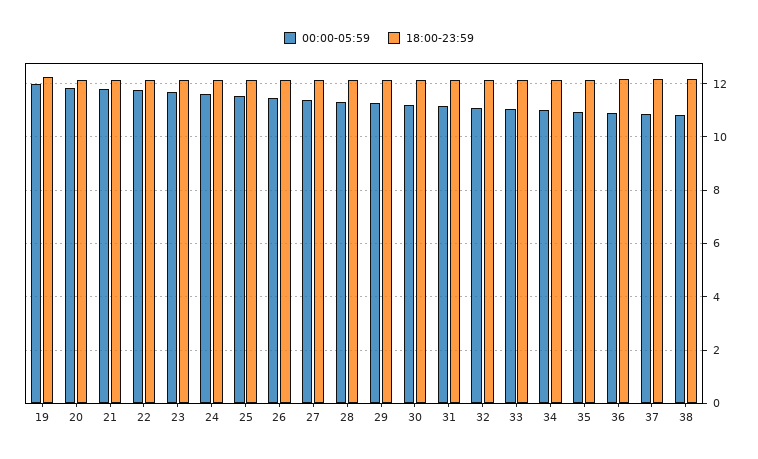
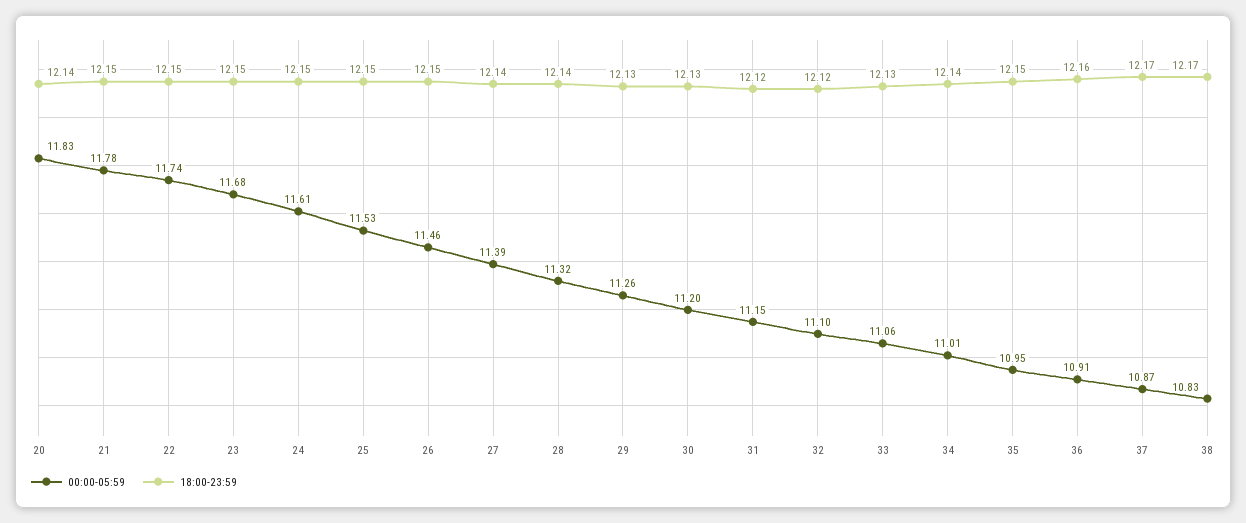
  {
    "00:00-05:59": {
-     "19": 12,
      "20": 11.83,
      "21": 11.78,
      "22": 11.74,
      "23": 11.68,
      "24": 11.61,
      "25": 11.53,
      "26": 11.46,
      "27": 11.39,
      "28": 11.32,
      "29": 11.26,
      "30": 11.2,
      "31": 11.15,
      "32": 11.1,
      "33": 11.06,
      "34": 11.01,
      "35": 10.95,
      "36": 10.91,
      "37": 10.87,
      "38": 10.83
    },
    "18:00-23:59": {
-     "19": 12.25,
      "20": 12.14,
      "21": 12.15,
      "22": 12.15,
      "23": 12.15,
      "24": 12.15,
      "25": 12.15,
      "26": 12.15,
      "27": 12.14,
      "28": 12.14,
      "29": 12.13,
      "30": 12.13,
      "31": 12.12,
      "32": 12.12,
      "33": 12.13,
      "34": 12.14,
      "35": 12.15,
      "36": 12.16,
      "37": 12.17,
      "38": 12.17
    }
  }

